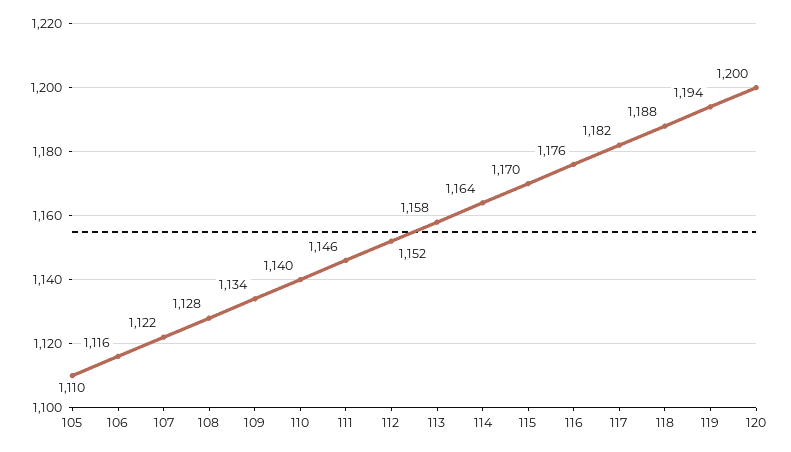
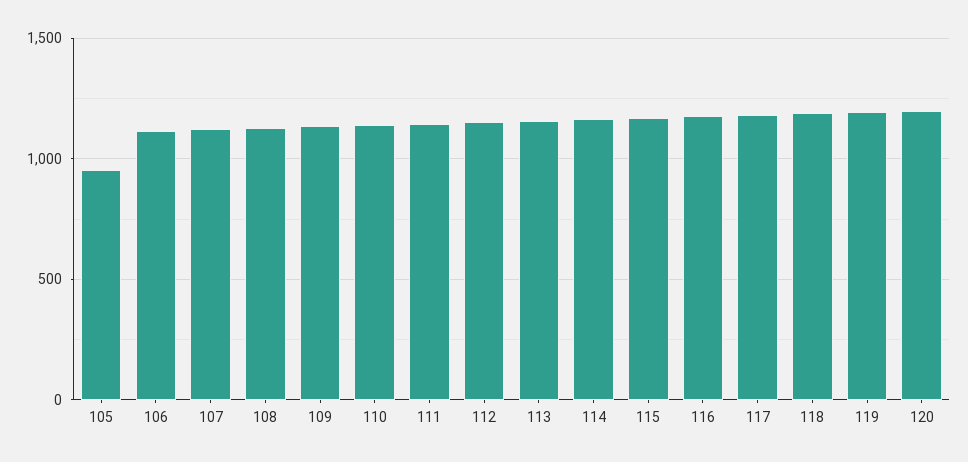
  {
-   "105": 1110,
+   "105": 950,
    "106": 1116,
    "107": 1122,
    "108": 1128,
    "109": 1134,
    "110": 1140,
    "111": 1146,
    "112": 1152,
    "113": 1158,
    "114": 1164,
    "115": 1170,
    "116": 1176,
    "117": 1182,
    "118": 1188,
    "119": 1194,
    "120": 1200
  }

